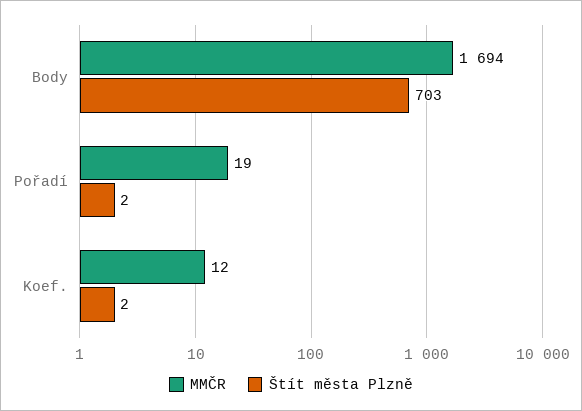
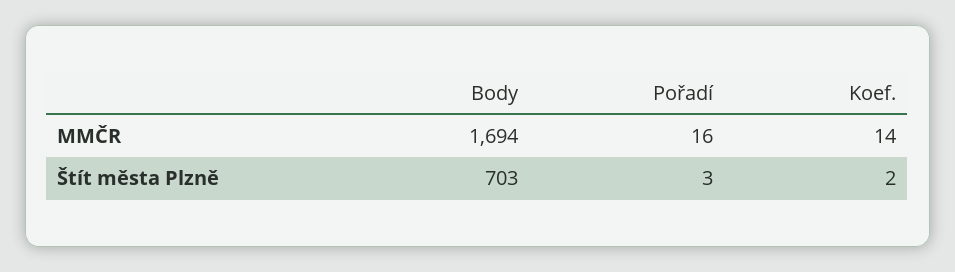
  {
    "MMČR": {
      "Body": 1694,
-     "Pořadí": 19,
+     "Pořadí": 16,
-     "Koef.": 12
+     "Koef.": 14
    },
    "Štít města Plzně": {
      "Body": 703,
-     "Pořadí": 2,
+     "Pořadí": 3,
      "Koef.": 2
    }
  }

